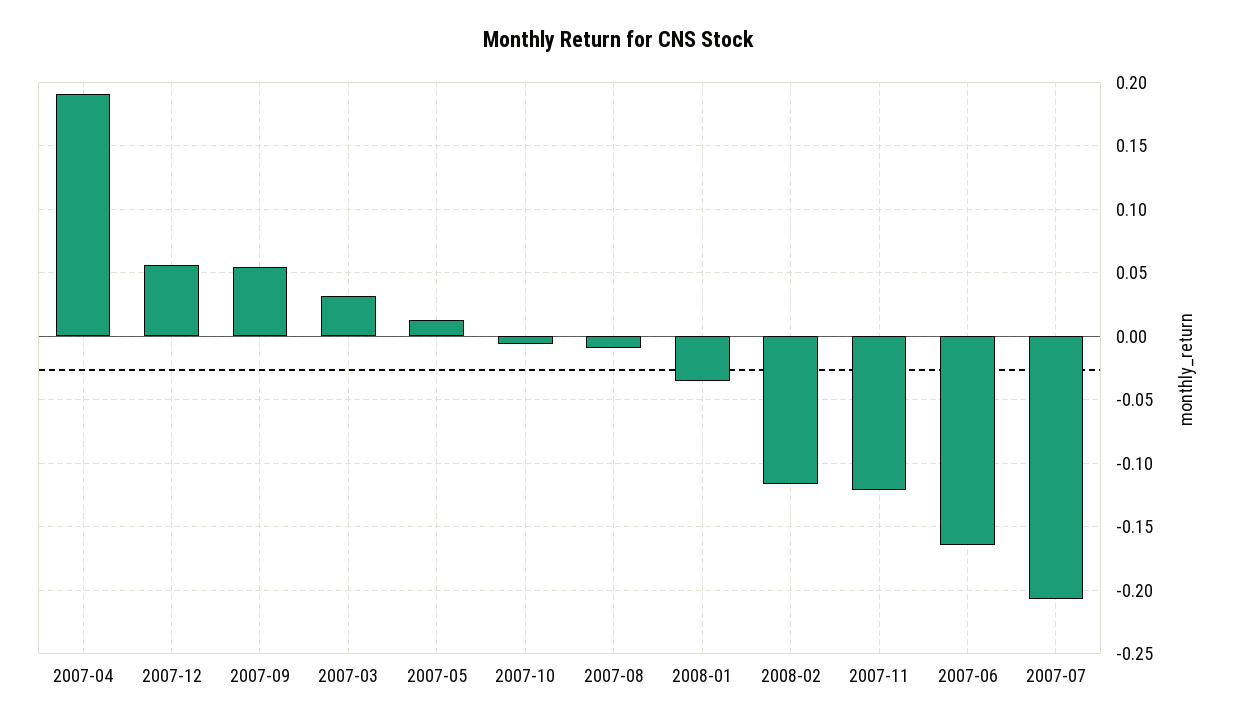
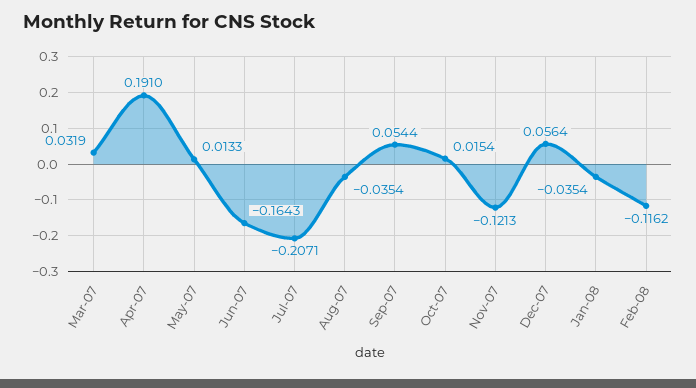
  {
    "2007-04": 0.191,
    "2007-12": 0.0564,
    "2007-09": 0.0544,
    "2007-03": 0.0319,
    "2007-05": 0.0133,
-   "2007-10": -0.005,
+   "2007-10": 0.0154,
-   "2007-08": -0.01,
+   "2007-08": -0.0354,
    "2008-01": -0.0354,
    "2008-02": -0.1162,
    "2007-11": -0.1213,
    "2007-06": -0.1643,
    "2007-07": -0.2071
  }

